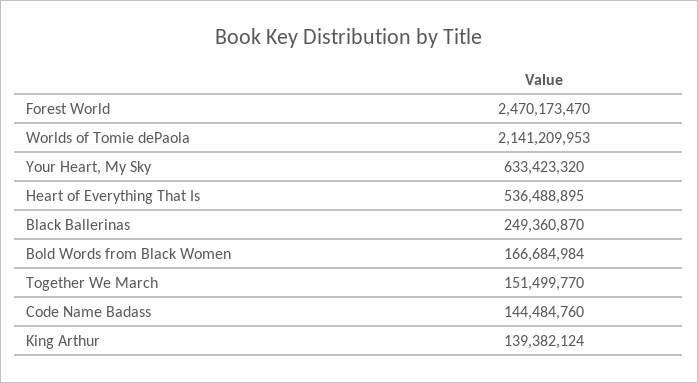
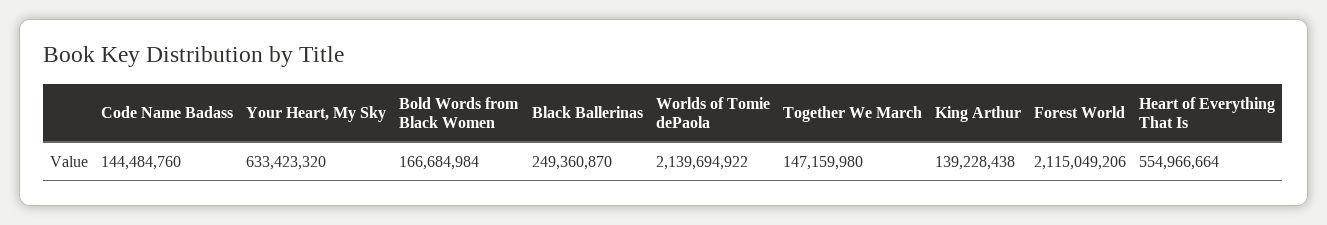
  {
-   "Forest World": 2470173470,
+   "Forest World": 2115049206,
-   "Worlds of Tomie dePaola": 2141209953,
+   "Worlds of Tomie dePaola": 2139694922,
    "Your Heart, My Sky": 633423320,
-   "Heart of Everything That Is": 536488895,
+   "Heart of Everything That Is": 554966664,
    "Black Ballerinas": 249360870,
    "Bold Words from Black Women": 166684984,
-   "Together We March": 151499770,
+   "Together We March": 147159980,
    "Code Name Badass": 144484760,
-   "King Arthur": 139382124
+   "King Arthur": 139228438
  }

